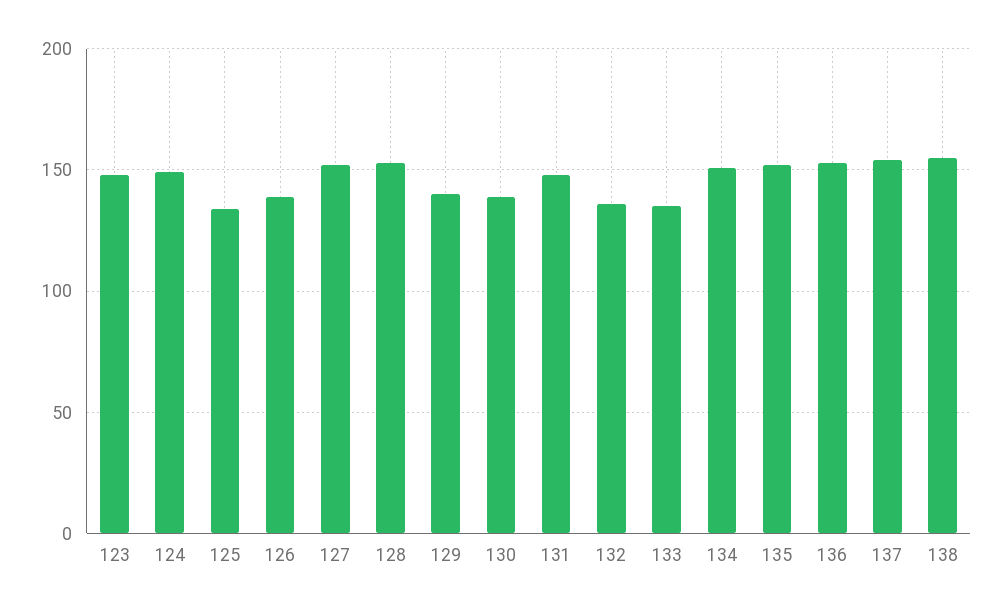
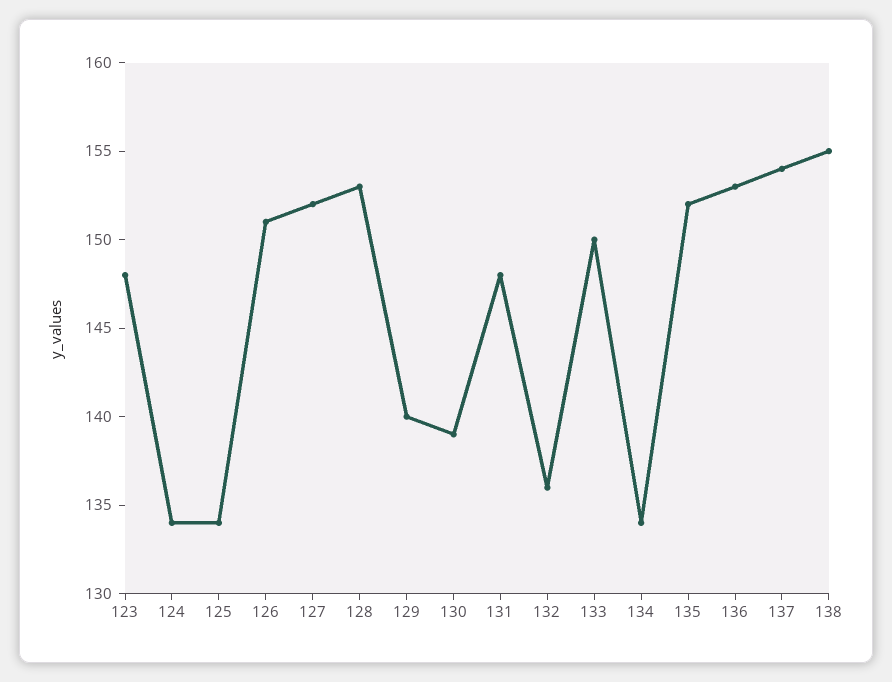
  {
    "123": 148,
-   "124": 150,
+   "124": 134,
    "125": 134,
-   "126": 140,
+   "126": 151,
    "127": 152,
    "128": 153,
    "129": 140,
    "130": 139,
    "131": 148,
    "132": 136,
-   "133": 135,
+   "133": 150,
-   "134": 150,
+   "134": 134,
    "135": 152,
    "136": 153,
    "137": 154,
    "138": 155
  }

